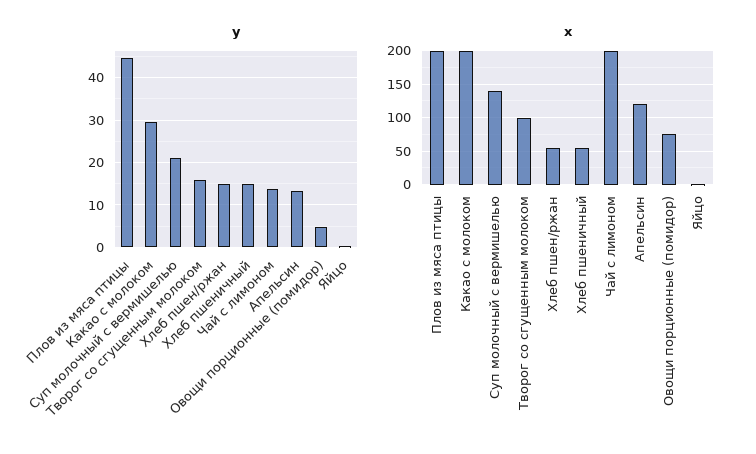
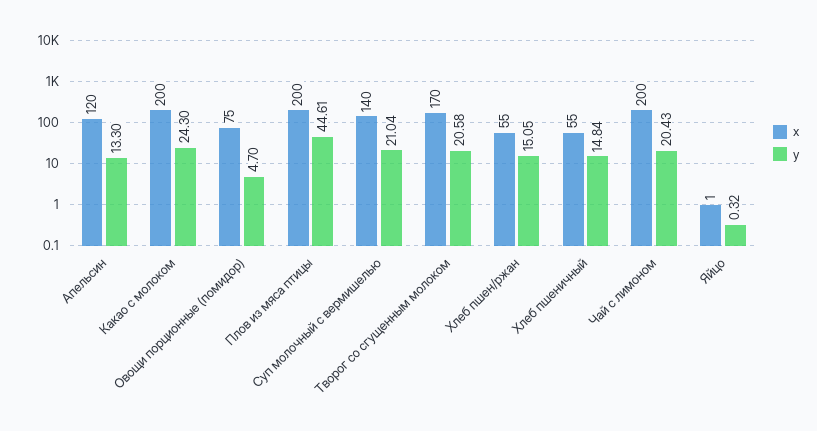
  {
    "y": {
      "Плов из мяса птицы": 44.61,
-     "Какао с молоком": 30,
+     "Какао с молоком": 24.3,
      "Суп молочный с вермишелью": 21.04,
-     "Творог со сгущенным молоком": 16,
+     "Творог со сгущенным молоком": 20.58,
      "Хлеб пшен/ржан": 15.05,
      "Хлеб пшеничный": 14.84,
-     "Чай с лимоном": 14,
+     "Чай с лимоном": 20.43,
      "Апельсин": 13.3,
      "Овощи порционные (помидор)": 4.7,
      "Яйцо": 0.32
    },
    "x": {
      "Плов из мяса птицы": 200,
      "Какао с молоком": 200,
      "Суп молочный с вермишелью": 140,
-     "Творог со сгущенным молоком": 100,
+     "Творог со сгущенным молоком": 170,
      "Хлеб пшен/ржан": 55,
      "Хлеб пшеничный": 55,
      "Чай с лимоном": 200,
      "Апельсин": 120,
      "Овощи порционные (помидор)": 75,
      "Яйцо": 1
    }
  }

